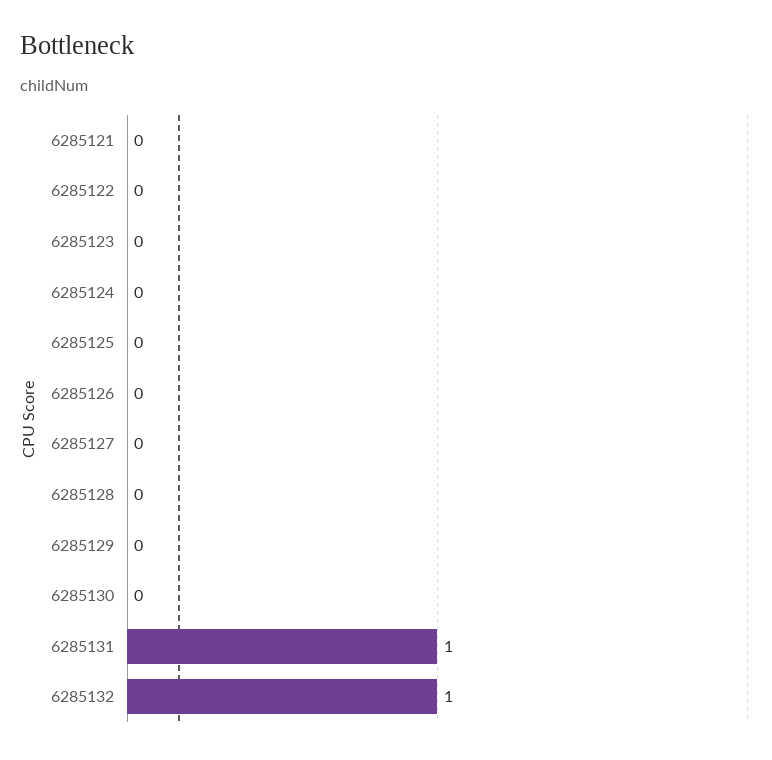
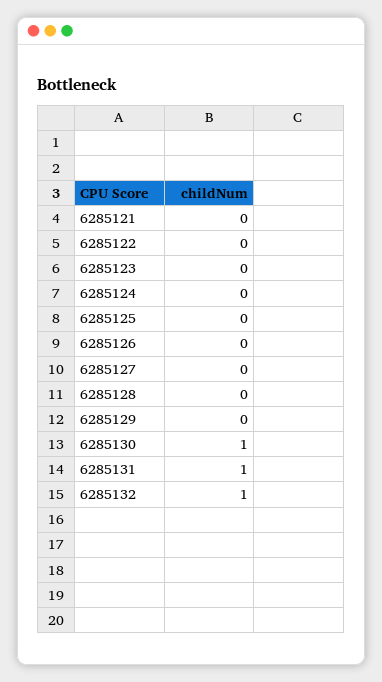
  {
    "6285121": 0,
    "6285122": 0,
    "6285123": 0,
    "6285124": 0,
    "6285125": 0,
    "6285126": 0,
    "6285127": 0,
    "6285128": 0,
    "6285129": 0,
-   "6285130": 0,
+   "6285130": 1,
    "6285131": 1,
    "6285132": 1
  }

